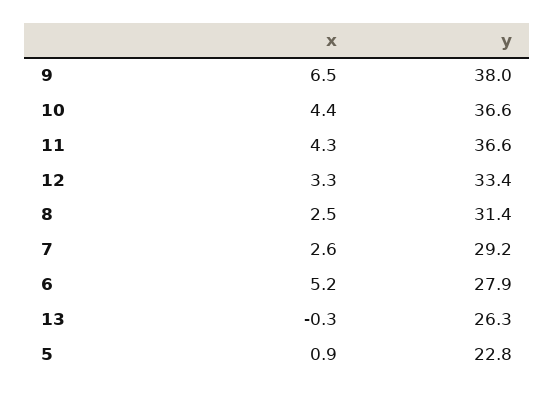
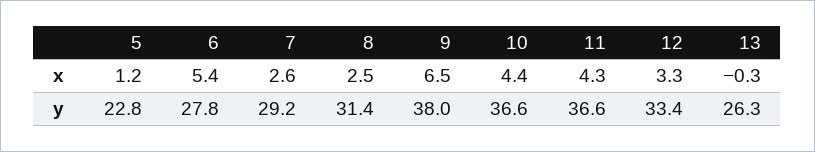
  {
    "x": {
      "9": 6.5,
      "10": 4.4,
      "11": 4.3,
      "12": 3.3,
      "8": 2.5,
      "7": 2.6,
-     "6": 5.2,
+     "6": 5.4,
      "13": -0.3,
-     "5": 0.9
+     "5": 1.2
    },
    "y": {
      "9": 38,
      "10": 36.6,
      "11": 36.6,
      "12": 33.4,
      "8": 31.4,
      "7": 29.2,
-     "6": 27.9,
+     "6": 27.8,
      "13": 26.3,
      "5": 22.8
    }
  }

